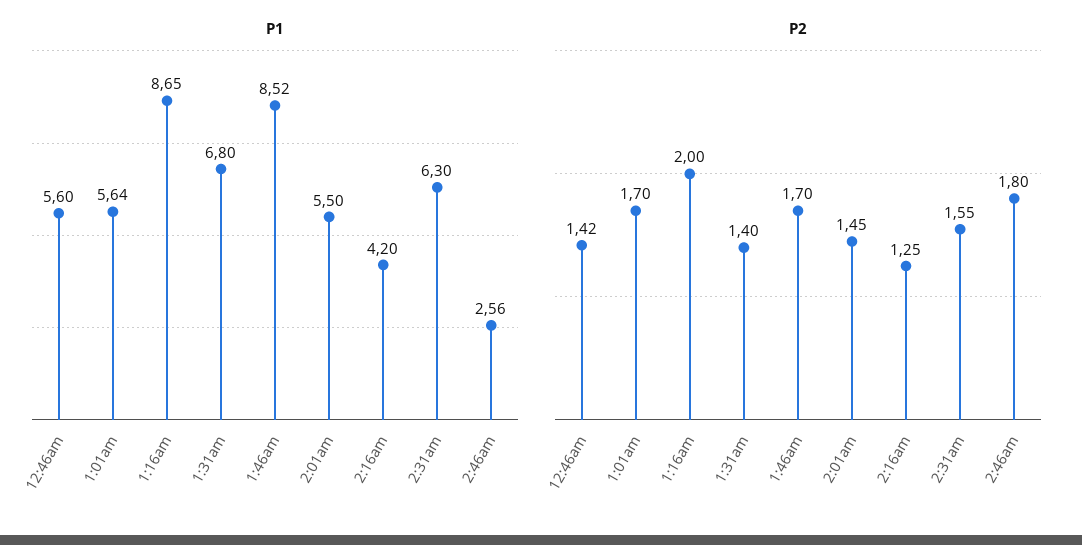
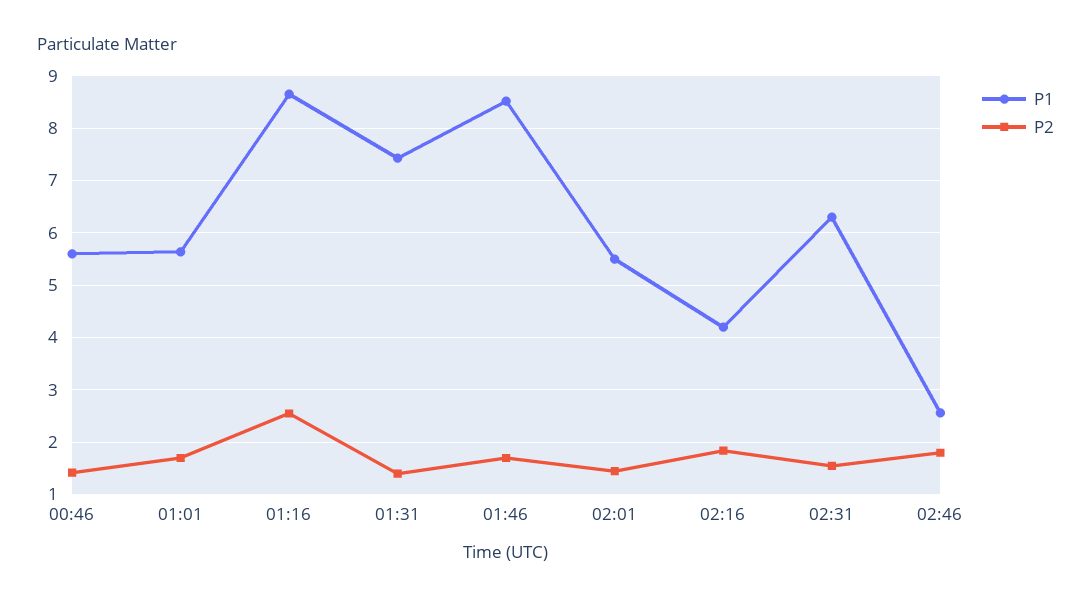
  {
    "P1": {
      "12:46am": 5.6,
      "1:01am": 5.64,
      "1:16am": 8.65,
-     "1:31am": 6.8,
+     "1:31am": 7.4,
      "1:46am": 8.52,
      "2:01am": 5.5,
      "2:16am": 4.2,
      "2:31am": 6.3,
      "2:46am": 2.56
    },
    "P2": {
      "12:46am": 1.42,
      "1:01am": 1.7,
-     "1:16am": 2,
+     "1:16am": 2.6,
      "1:31am": 1.4,
      "1:46am": 1.7,
      "2:01am": 1.45,
-     "2:16am": 1.25,
+     "2:16am": 1.8,
      "2:31am": 1.55,
      "2:46am": 1.8
    }
  }

